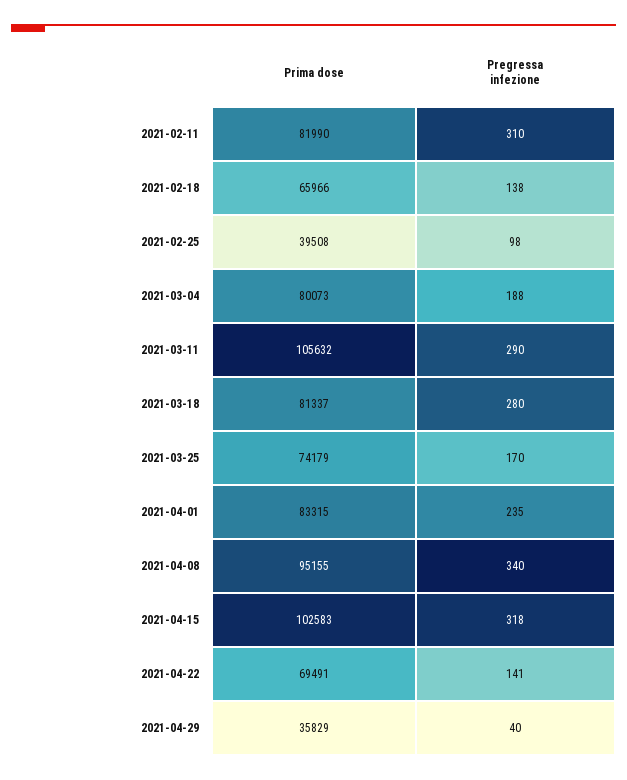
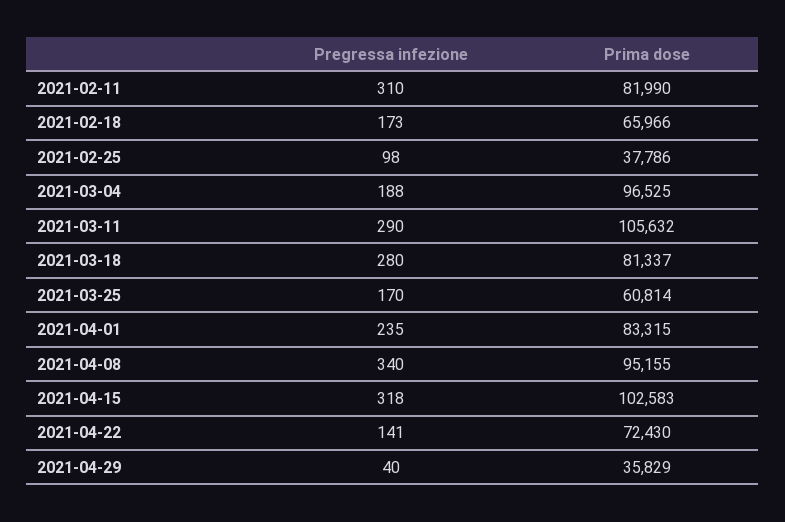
  {
    "Prima dose": {
      "2021-02-11": 81990,
      "2021-02-18": 65966,
-     "2021-02-25": 39508,
+     "2021-02-25": 37786,
-     "2021-03-04": 80073,
+     "2021-03-04": 96525,
      "2021-03-11": 105632,
      "2021-03-18": 81337,
-     "2021-03-25": 74179,
+     "2021-03-25": 60814,
      "2021-04-01": 83315,
      "2021-04-08": 95155,
      "2021-04-15": 102583,
-     "2021-04-22": 69491,
+     "2021-04-22": 72430,
      "2021-04-29": 35829
    },
    "Pregressa infezione": {
      "2021-02-11": 310,
-     "2021-02-18": 138,
+     "2021-02-18": 173,
      "2021-02-25": 98,
      "2021-03-04": 188,
      "2021-03-11": 290,
      "2021-03-18": 280,
      "2021-03-25": 170,
      "2021-04-01": 235,
      "2021-04-08": 340,
      "2021-04-15": 318,
      "2021-04-22": 141,
      "2021-04-29": 40
    }
  }

